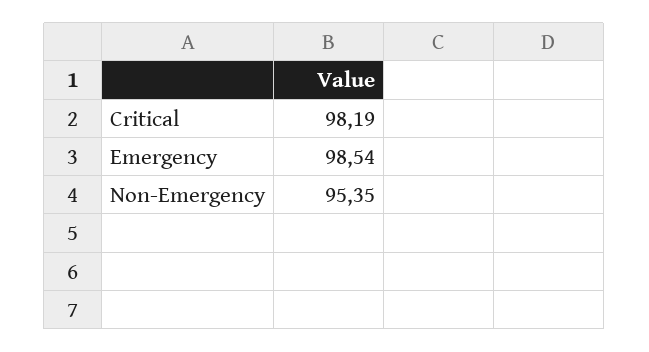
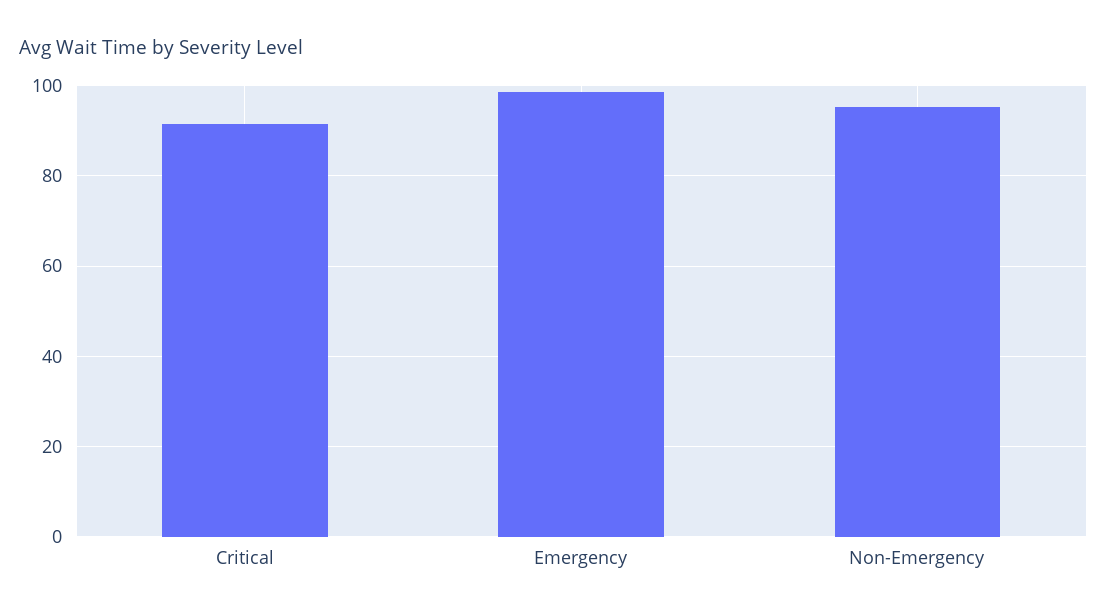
  {
-   "Critical": 98.19,
+   "Critical": 92,
    "Emergency": 98.54,
    "Non-Emergency": 95.35
  }

